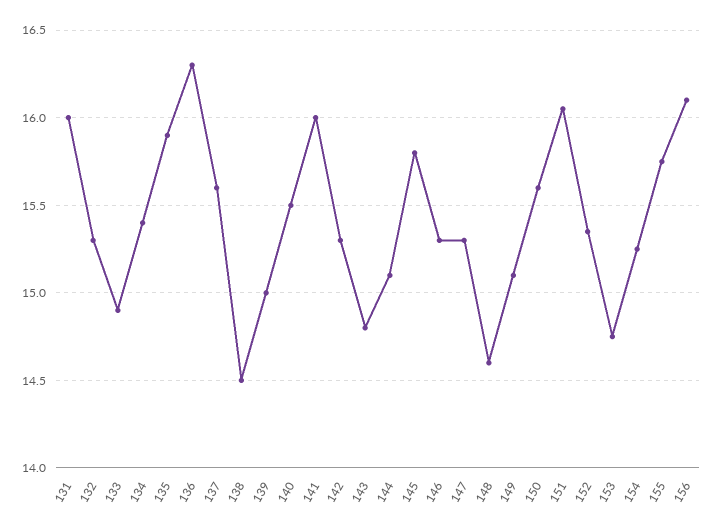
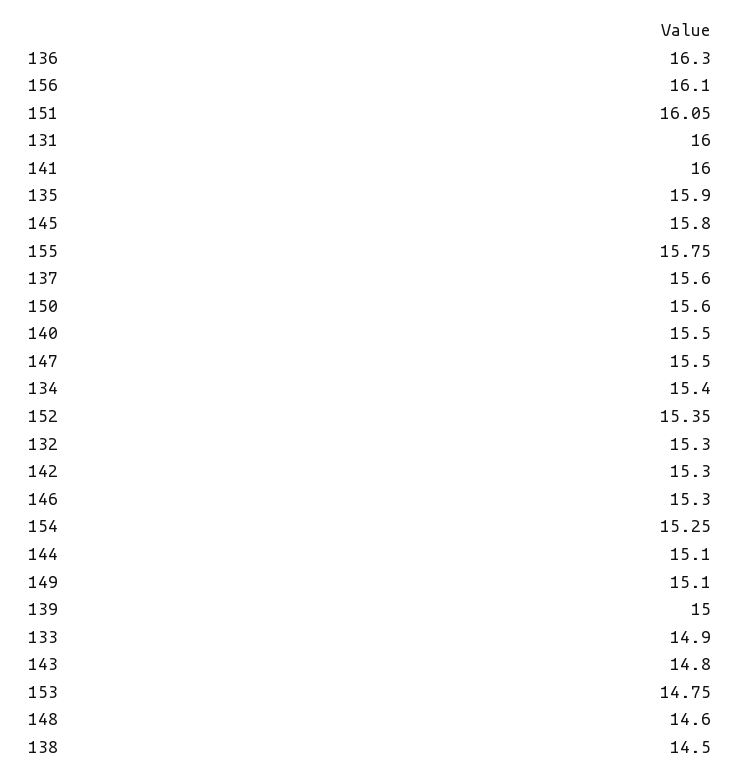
  {
    "131": 16,
    "132": 15.3,
    "133": 14.9,
    "134": 15.4,
    "135": 15.9,
    "136": 16.3,
    "137": 15.6,
    "138": 14.5,
    "139": 15,
    "140": 15.5,
    "141": 16,
    "142": 15.3,
    "143": 14.8,
    "144": 15.1,
    "145": 15.8,
    "146": 15.3,
-   "147": 15.3,
+   "147": 15.5,
    "148": 14.6,
    "149": 15.1,
    "150": 15.6,
    "151": 16.05,
    "152": 15.35,
    "153": 14.75,
    "154": 15.25,
    "155": 15.75,
    "156": 16.1
  }

